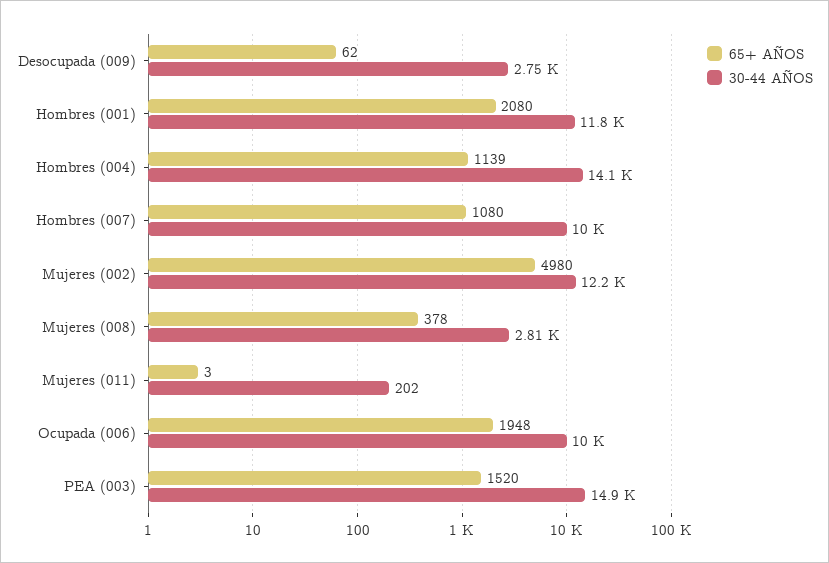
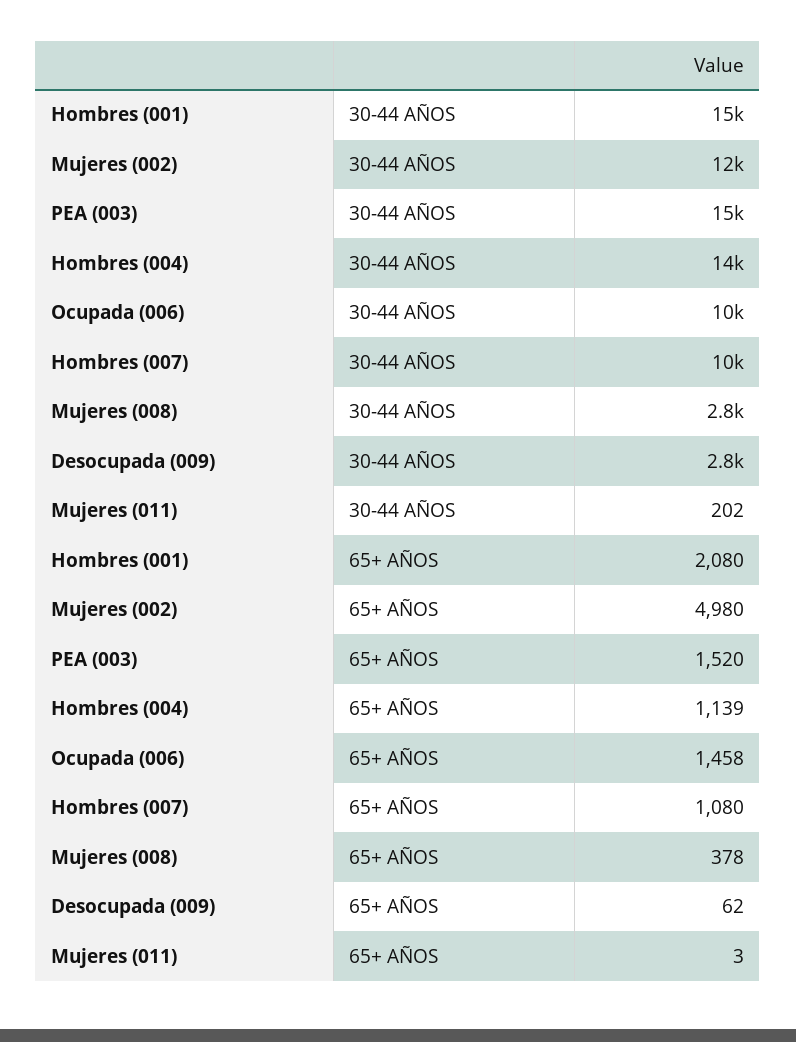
  {
    "65+ AÑOS": {
      "Desocupada (009)": 62,
      "Hombres (001)": 2080,
      "Hombres (004)": 1139,
      "Hombres (007)": 1080,
      "Mujeres (002)": 4980,
      "Mujeres (008)": 378,
      "Mujeres (011)": 3,
-     "Ocupada (006)": 1948,
+     "Ocupada (006)": 1458,
      "PEA (003)": 1520
    },
    "30-44 AÑOS": {
      "Desocupada (009)": 2750,
-     "Hombres (001)": 11800,
+     "Hombres (001)": 15000,
      "Hombres (004)": 14100,
      "Hombres (007)": 10000,
      "Mujeres (002)": 12200,
      "Mujeres (008)": 2810,
      "Mujeres (011)": 202,
      "Ocupada (006)": 10000,
      "PEA (003)": 14900
    }
  }

